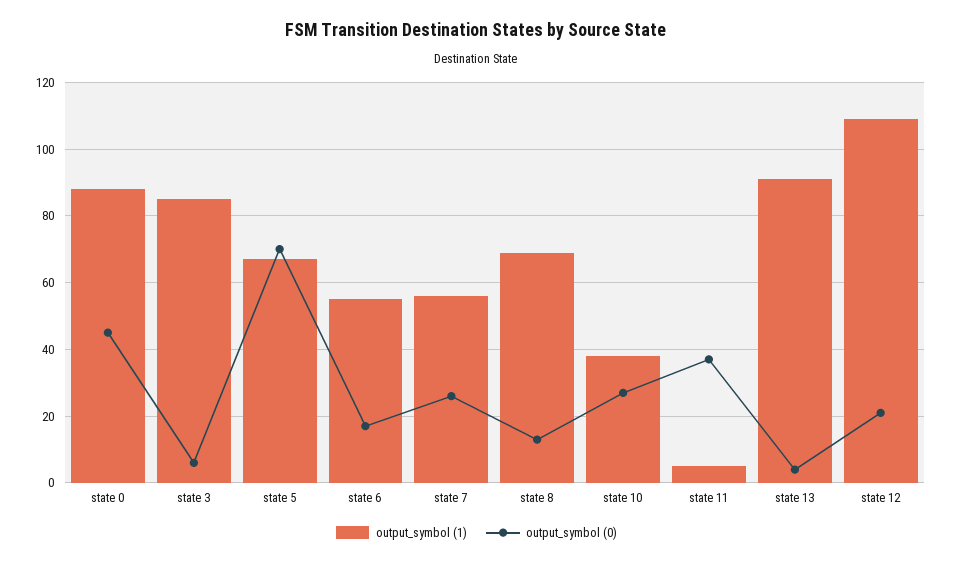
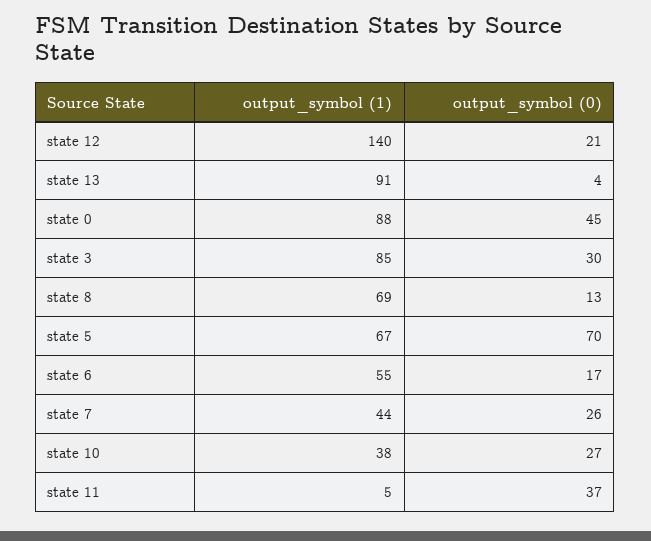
  {
    "output_symbol (1)": {
      "state 0": 88,
      "state 3": 85,
      "state 5": 67,
      "state 6": 55,
-     "state 7": 55,
+     "state 7": 44,
      "state 8": 69,
      "state 10": 38,
      "state 11": 5,
      "state 13": 91,
-     "state 12": 110
+     "state 12": 140
    },
    "output_symbol (0)": {
      "state 0": 45,
-     "state 3": 5,
+     "state 3": 30,
      "state 5": 70,
      "state 6": 17,
      "state 7": 26,
      "state 8": 13,
      "state 10": 27,
      "state 11": 37,
      "state 13": 4,
      "state 12": 21
    }
  }

